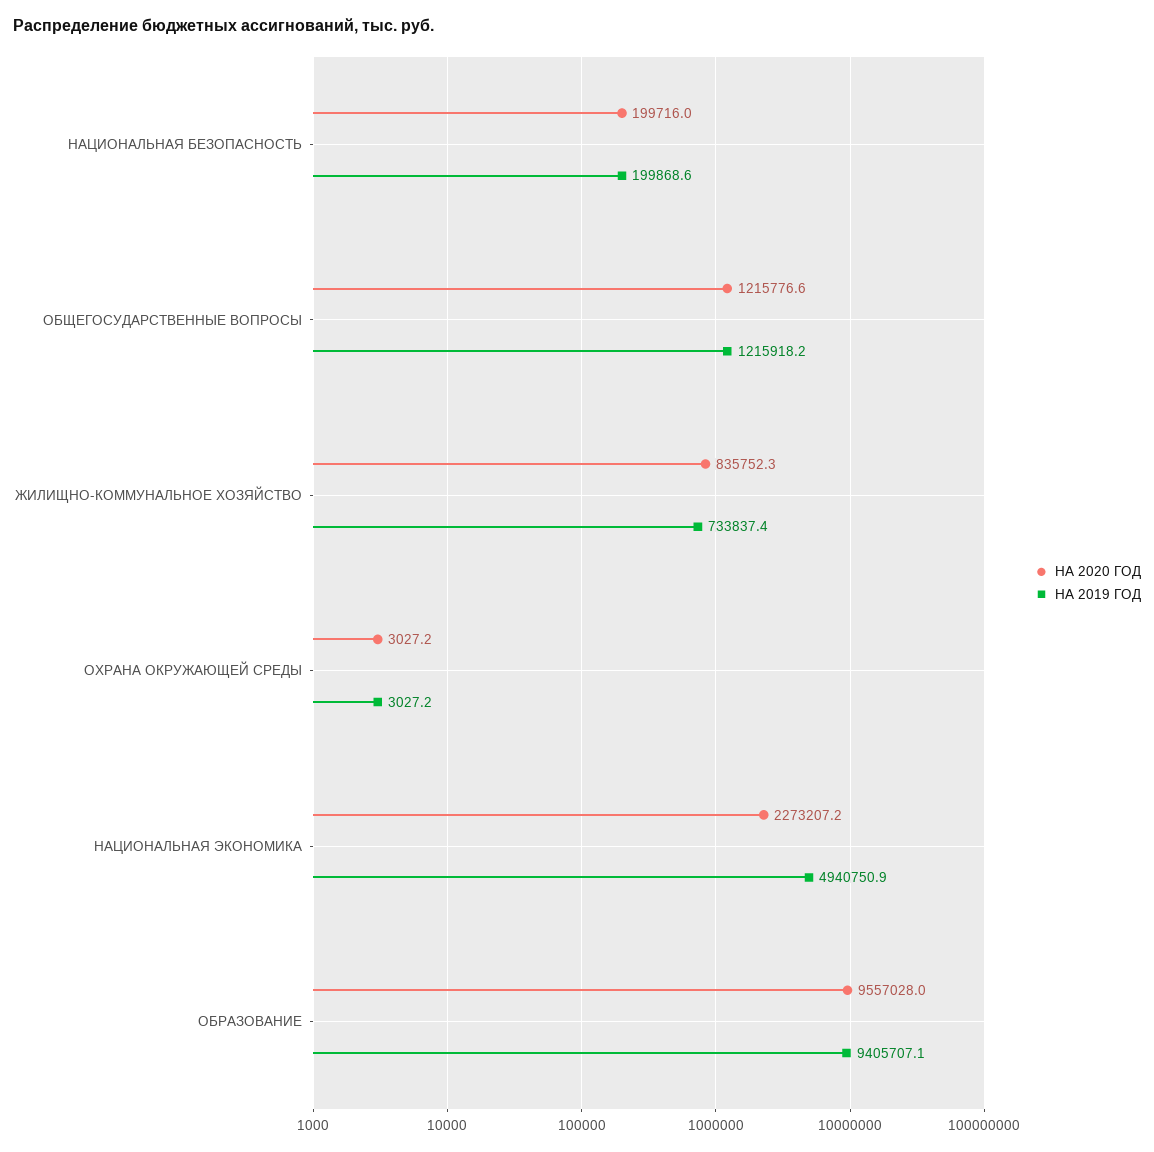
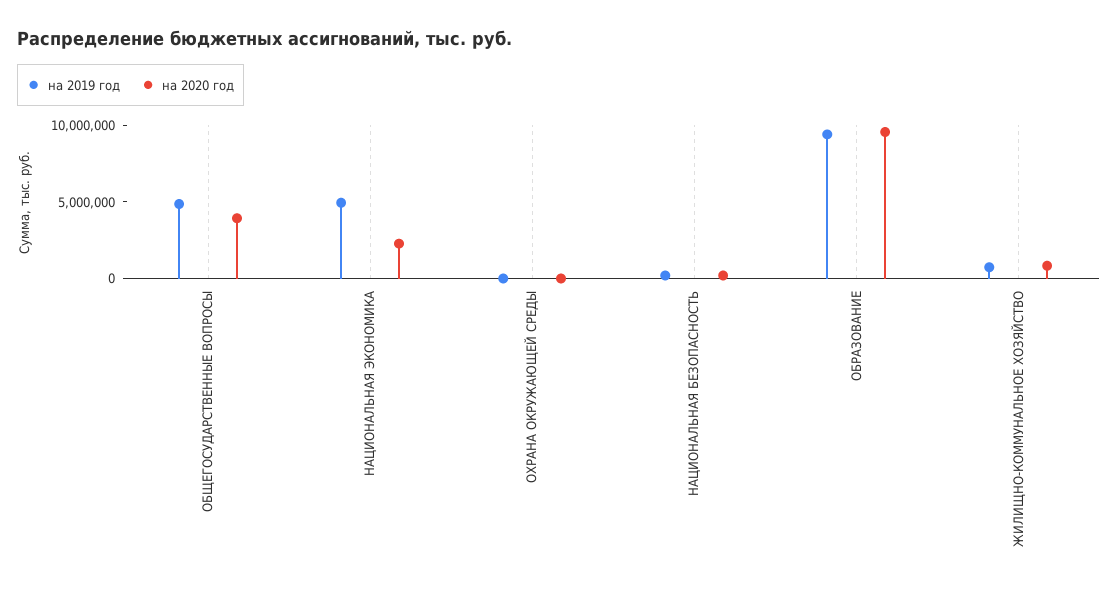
  {
    "НА 2020 ГОД": {
      "НАЦИОНАЛЬНАЯ БЕЗОПАСНОСТЬ": 199716,
-     "ОБЩЕГОСУДАРСТВЕННЫЕ ВОПРОСЫ": 1215776.6,
+     "ОБЩЕГОСУДАРСТВЕННЫЕ ВОПРОСЫ": 4000000,
      "ЖИЛИЩНО-КОММУНАЛЬНОЕ ХОЗЯЙСТВО": 835752.3,
      "ОХРАНА ОКРУЖАЮЩЕЙ СРЕДЫ": 3027.2,
      "НАЦИОНАЛЬНАЯ ЭКОНОМИКА": 2273207.2,
      "ОБРАЗОВАНИЕ": 9557028
    },
    "НА 2019 ГОД": {
      "НАЦИОНАЛЬНАЯ БЕЗОПАСНОСТЬ": 199868.6,
-     "ОБЩЕГОСУДАРСТВЕННЫЕ ВОПРОСЫ": 1215918.2,
+     "ОБЩЕГОСУДАРСТВЕННЫЕ ВОПРОСЫ": 5000000,
      "ЖИЛИЩНО-КОММУНАЛЬНОЕ ХОЗЯЙСТВО": 733837.4,
      "ОХРАНА ОКРУЖАЮЩЕЙ СРЕДЫ": 3027.2,
      "НАЦИОНАЛЬНАЯ ЭКОНОМИКА": 4940750.9,
      "ОБРАЗОВАНИЕ": 9405707.1
    }
  }

